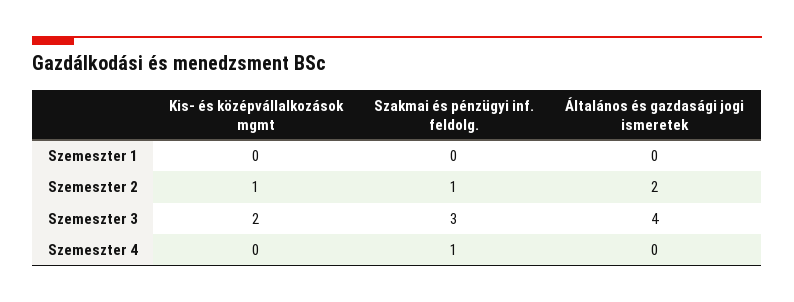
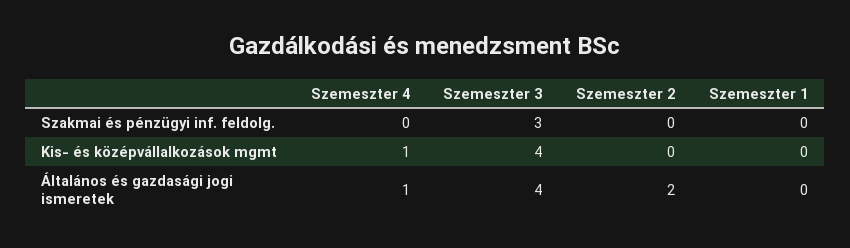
  {
    "Kis- és középvállalkozások mgmt": {
      "Szemeszter 1": 0,
-     "Szemeszter 2": 1,
+     "Szemeszter 2": 0,
-     "Szemeszter 3": 2,
+     "Szemeszter 3": 4,
-     "Szemeszter 4": 0
+     "Szemeszter 4": 1
    },
    "Szakmai és pénzügyi inf. feldolg.": {
      "Szemeszter 1": 0,
-     "Szemeszter 2": 1,
+     "Szemeszter 2": 0,
      "Szemeszter 3": 3,
-     "Szemeszter 4": 1
+     "Szemeszter 4": 0
    },
    "Általános és gazdasági jogi ismeretek": {
      "Szemeszter 1": 0,
      "Szemeszter 2": 2,
      "Szemeszter 3": 4,
-     "Szemeszter 4": 0
+     "Szemeszter 4": 1
    }
  }

